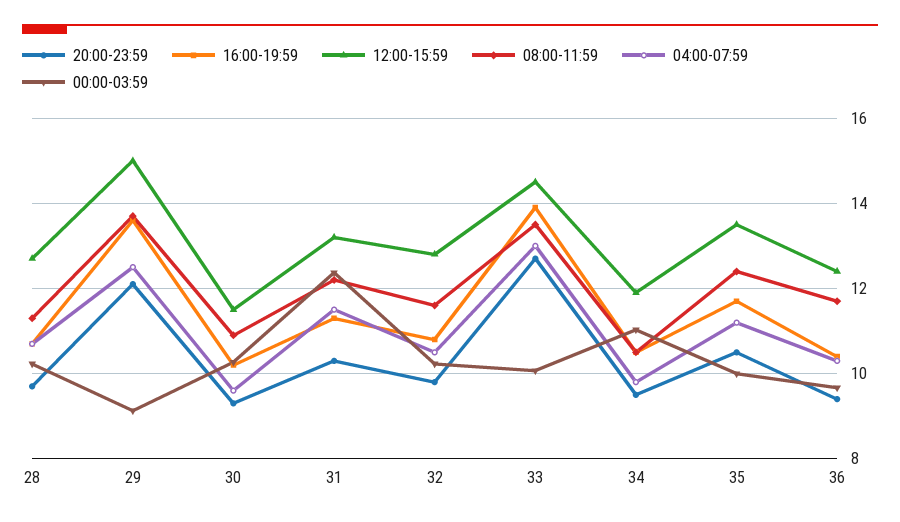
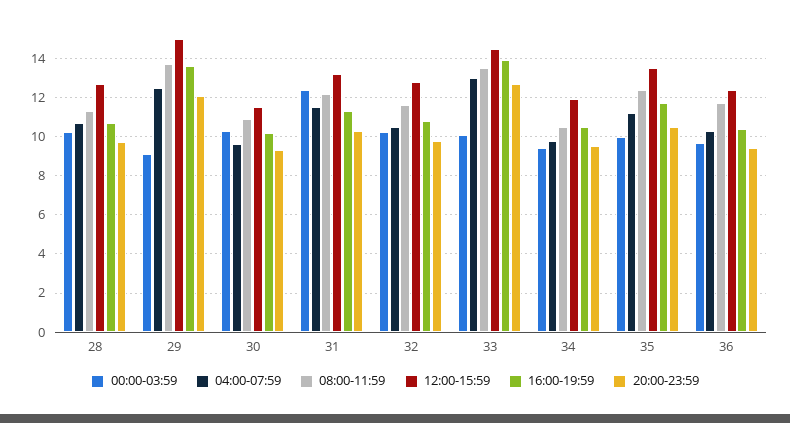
  {
    "20:00-23:59": {
      "28": 9.8,
      "29": 12.2,
      "30": 9.4,
      "31": 10.4,
      "32": 9.8,
      "33": 12.8,
      "34": 9.6,
      "35": 10.6,
      "36": 9.4
    },
    "16:00-19:59": {
      "28": 10.8,
      "29": 13.6,
      "30": 10.2,
      "31": 11.4,
      "32": 10.8,
      "33": 14,
      "34": 10.6,
      "35": 11.8,
      "36": 10.4
    },
    "12:00-15:59": {
      "28": 12.8,
      "29": 15,
      "30": 11.6,
      "31": 13.2,
      "32": 12.8,
      "33": 14.6,
      "34": 12,
      "35": 13.6,
      "36": 12.4
    },
    "08:00-11:59": {
      "28": 11.4,
      "29": 13.8,
      "30": 11,
      "31": 12.2,
      "32": 11.6,
      "33": 13.6,
      "34": 10.6,
      "35": 12.4,
      "36": 11.8
    },
    "04:00-07:59": {
      "28": 10.8,
      "29": 12.6,
      "30": 9.6,
      "31": 11.6,
      "32": 10.6,
      "33": 13,
      "34": 9.8,
      "35": 11.2,
      "36": 10.4
    },
    "00:00-03:59": {
      "28": 10.2,
      "29": 9.2,
      "30": 10.2,
      "31": 12.4,
      "32": 10.2,
      "33": 10,
-     "34": 11,
+     "34": 9.5,
      "35": 10,
      "36": 9.6
    }
  }

